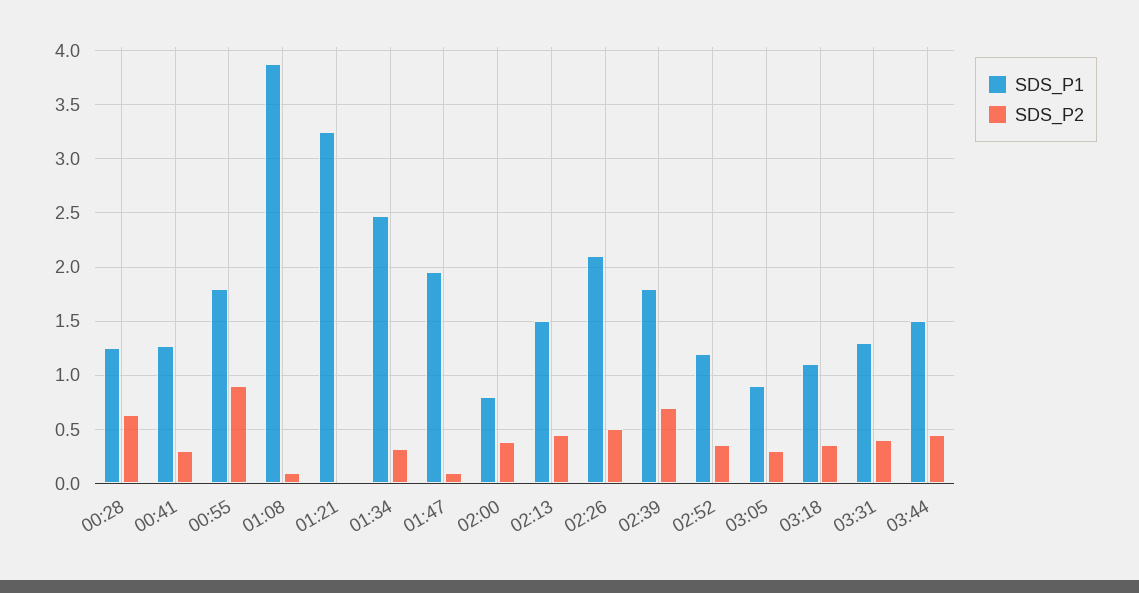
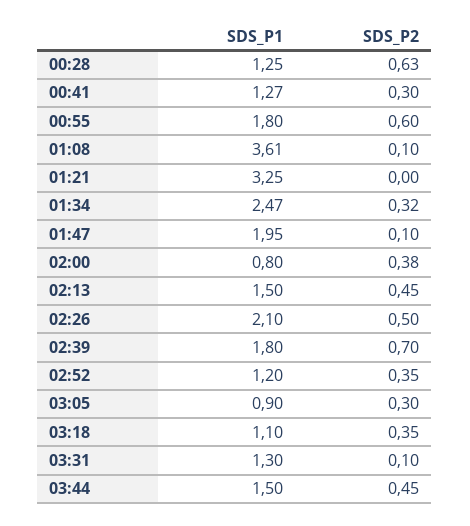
  {
    "SDS_P1": {
      "00:28": 1.25,
      "00:41": 1.27,
      "00:55": 1.8,
-     "01:08": 3.9,
+     "01:08": 3.61,
      "01:21": 3.25,
      "01:34": 2.47,
      "01:47": 1.95,
      "02:00": 0.8,
      "02:13": 1.5,
      "02:26": 2.1,
      "02:39": 1.8,
      "02:52": 1.2,
      "03:05": 0.9,
      "03:18": 1.1,
      "03:31": 1.3,
      "03:44": 1.5
    },
    "SDS_P2": {
      "00:28": 0.63,
      "00:41": 0.3,
-     "00:55": 0.9,
+     "00:55": 0.6,
      "01:08": 0.1,
      "01:21": 0,
      "01:34": 0.32,
      "01:47": 0.1,
      "02:00": 0.38,
      "02:13": 0.45,
      "02:26": 0.5,
      "02:39": 0.7,
      "02:52": 0.35,
      "03:05": 0.3,
      "03:18": 0.35,
-     "03:31": 0.4,
+     "03:31": 0.1,
      "03:44": 0.45
    }
  }

